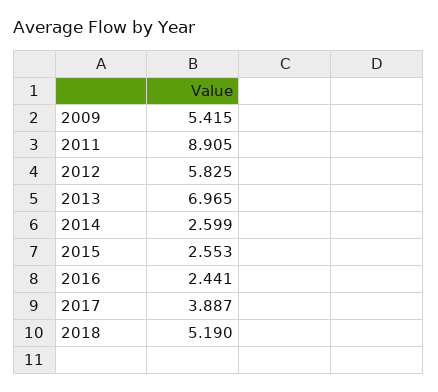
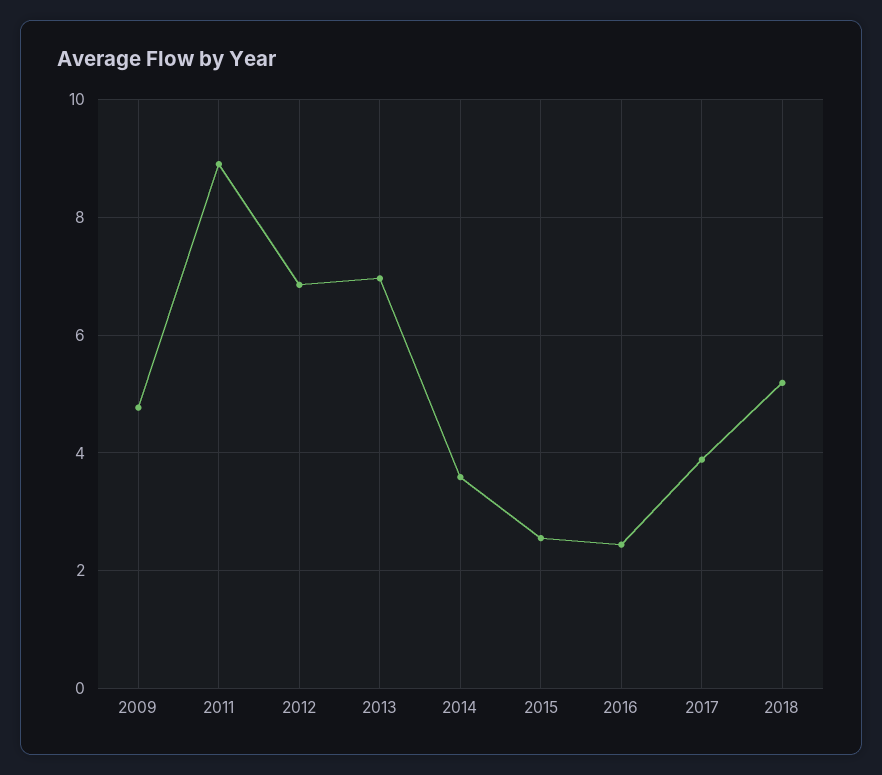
  {
-   "2009": 5.415,
+   "2009": 4.8,
    "2011": 8.905,
-   "2012": 5.825,
+   "2012": 6.8,
    "2013": 6.965,
-   "2014": 2.599,
+   "2014": 3.6,
    "2015": 2.553,
    "2016": 2.441,
    "2017": 3.887,
    "2018": 5.19
  }

